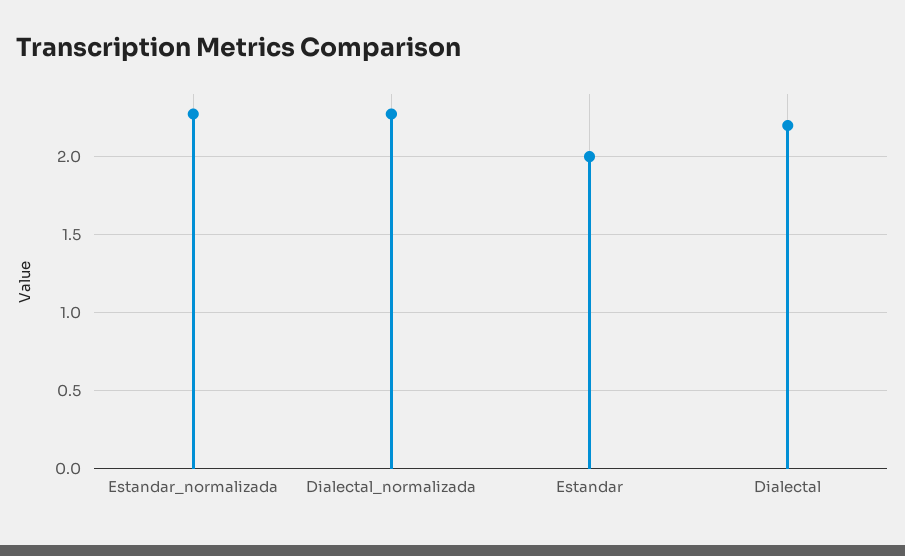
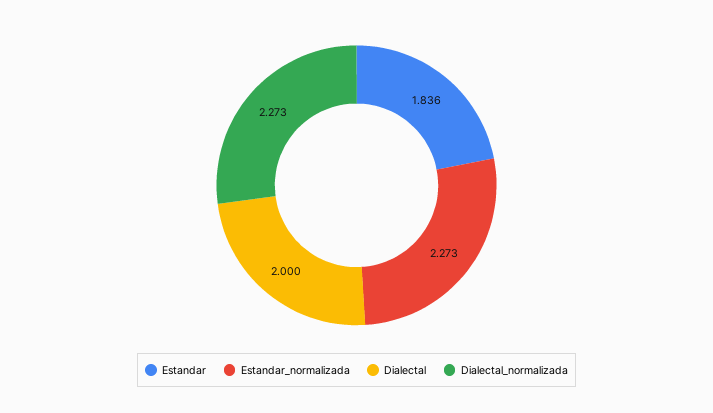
  {
    "Estandar_normalizada": 2.273,
    "Dialectal_normalizada": 2.273,
-   "Estandar": 2,
+   "Estandar": 1.836,
-   "Dialectal": 2.2
+   "Dialectal": 2
  }

